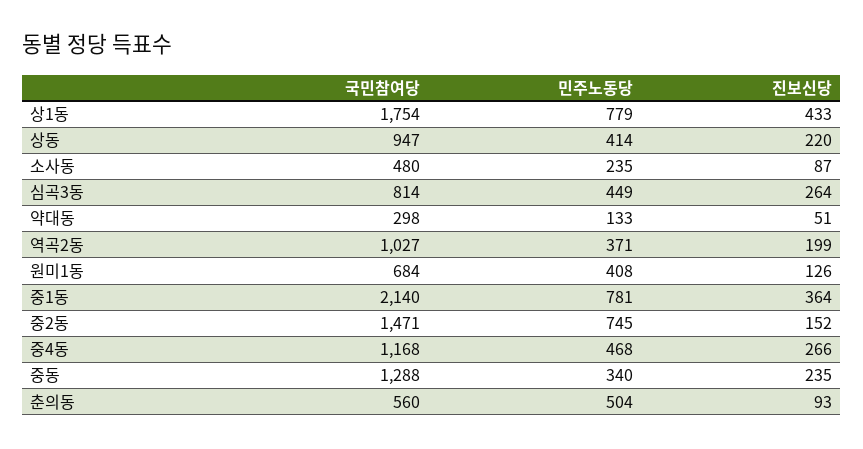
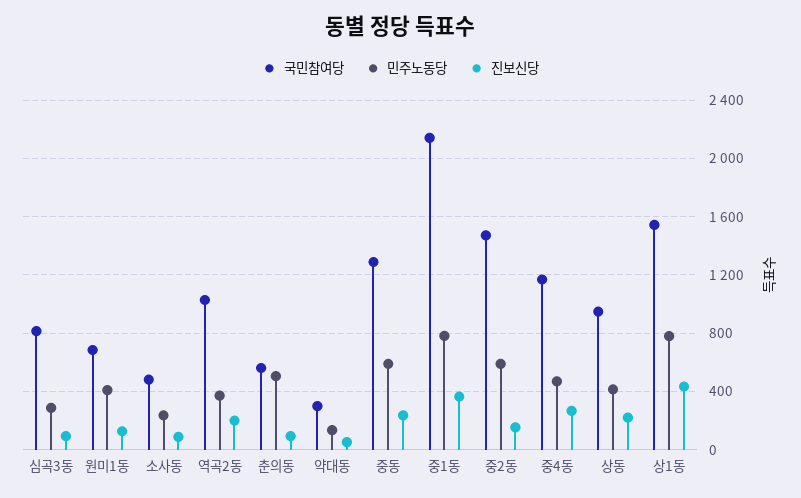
  {
    "국민참여당": {
-     "상1동": 1754,
+     "상1동": 1550,
      "상동": 947,
      "소사동": 480,
      "심곡3동": 814,
      "약대동": 298,
      "역곡2동": 1027,
      "원미1동": 684,
      "중1동": 2140,
      "중2동": 1471,
      "중4동": 1168,
      "중동": 1288,
      "춘의동": 560
    },
    "민주노동당": {
      "상1동": 779,
      "상동": 414,
      "소사동": 235,
-     "심곡3동": 449,
+     "심곡3동": 300,
      "약대동": 133,
      "역곡2동": 371,
      "원미1동": 408,
      "중1동": 781,
-     "중2동": 745,
+     "중2동": 600,
      "중4동": 468,
-     "중동": 340,
+     "중동": 600,
      "춘의동": 504
    },
    "진보신당": {
      "상1동": 433,
      "상동": 220,
      "소사동": 87,
-     "심곡3동": 264,
+     "심곡3동": 100,
      "약대동": 51,
      "역곡2동": 199,
      "원미1동": 126,
      "중1동": 364,
      "중2동": 152,
      "중4동": 266,
      "중동": 235,
      "춘의동": 93
    }
  }

